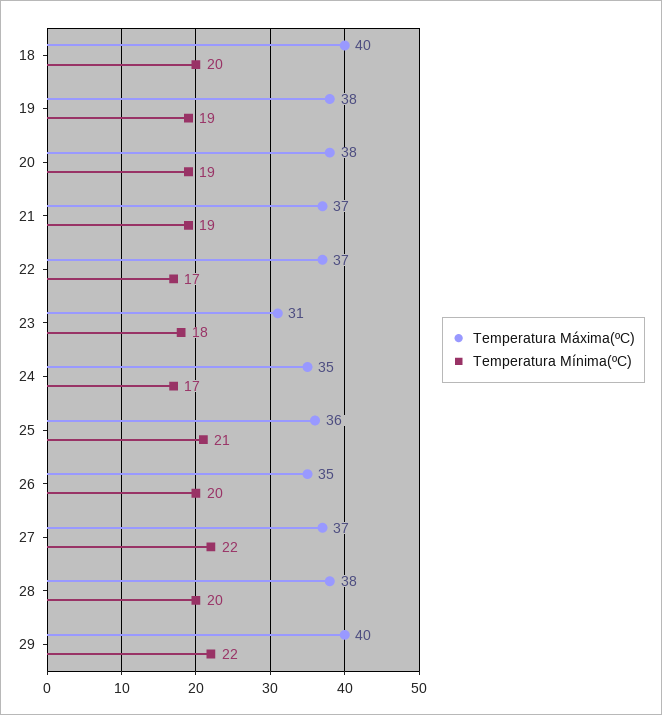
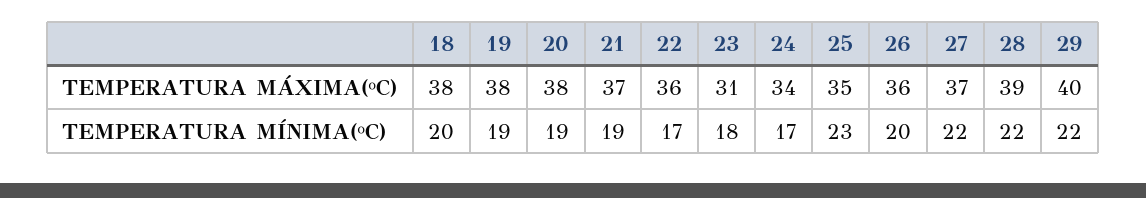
  {
    "Temperatura Máxima(ºC)": {
-     "18": 40,
+     "18": 38,
      "19": 38,
      "20": 38,
      "21": 37,
-     "22": 37,
+     "22": 36,
      "23": 31,
-     "24": 35,
+     "24": 34,
-     "25": 36,
+     "25": 35,
-     "26": 35,
+     "26": 36,
      "27": 37,
-     "28": 38,
+     "28": 39,
      "29": 40
    },
    "Temperatura Mínima(ºC)": {
      "18": 20,
      "19": 19,
      "20": 19,
      "21": 19,
      "22": 17,
      "23": 18,
      "24": 17,
-     "25": 21,
+     "25": 23,
      "26": 20,
      "27": 22,
-     "28": 20,
+     "28": 22,
      "29": 22
    }
  }

